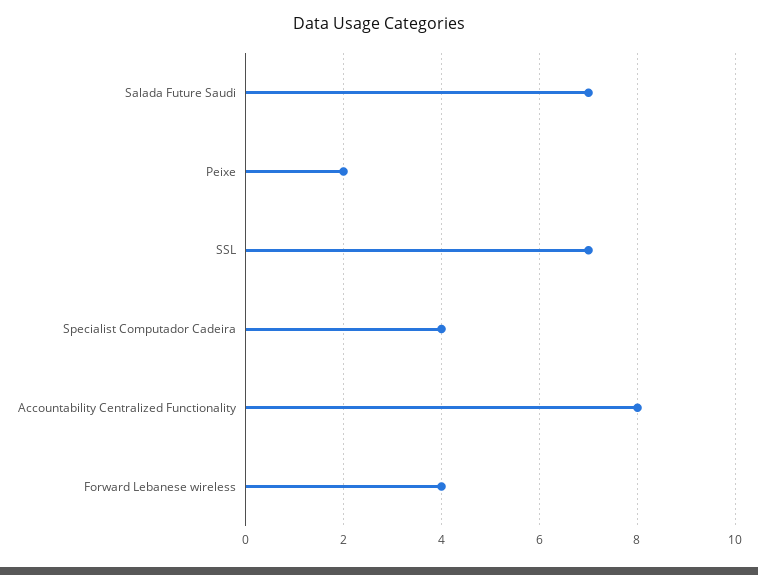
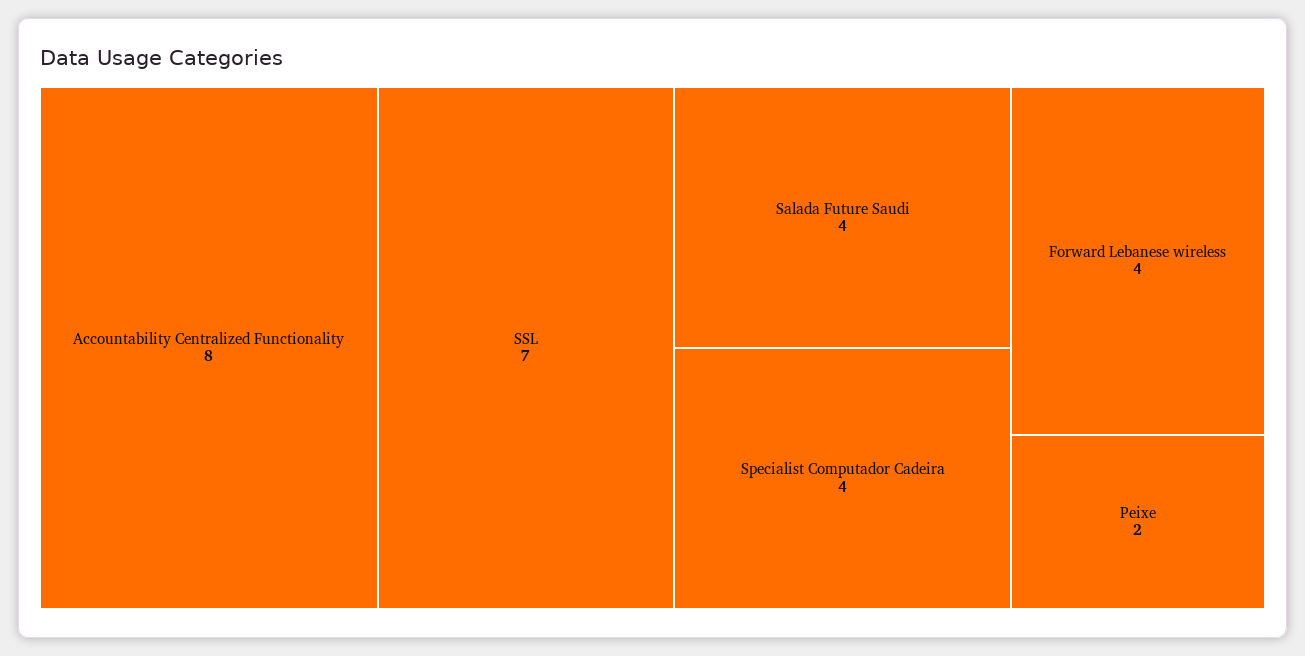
  {
-   "Salada Future Saudi": 7,
+   "Salada Future Saudi": 4,
    "Peixe": 2,
    "SSL": 7,
    "Specialist Computador Cadeira": 4,
    "Accountability Centralized Functionality": 8,
    "Forward Lebanese wireless": 4
  }

